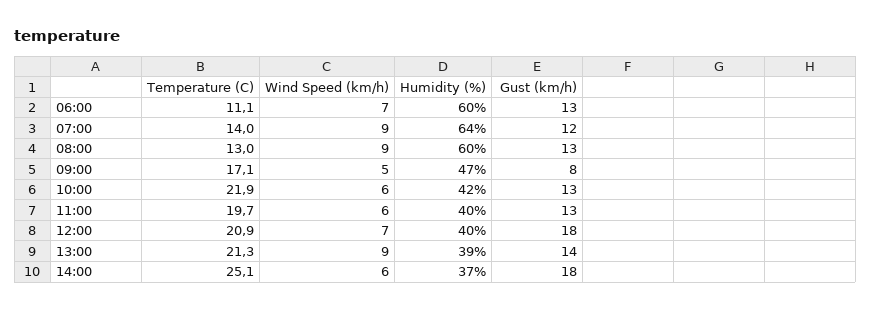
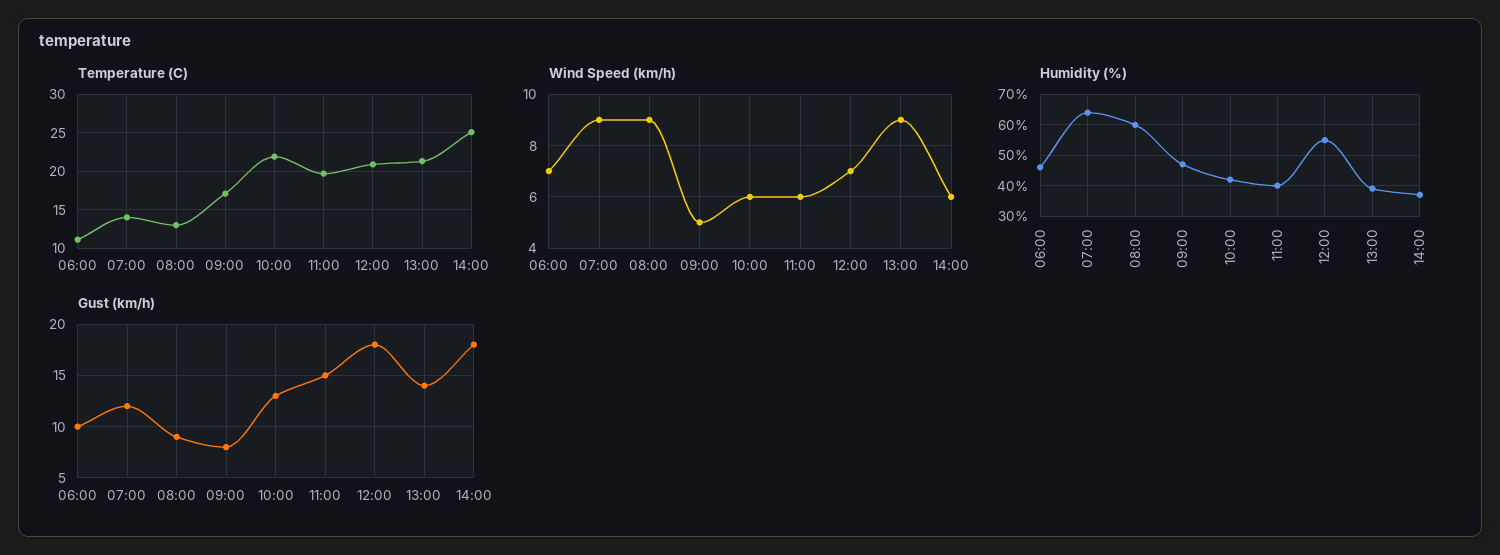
  {
    "Temperature (C)": {
      "06:00": 11.1,
      "07:00": 14,
      "08:00": 13,
      "09:00": 17.1,
      "10:00": 21.9,
      "11:00": 19.7,
      "12:00": 20.9,
      "13:00": 21.3,
      "14:00": 25.1
    },
    "Wind Speed (km/h)": {
      "06:00": 7,
      "07:00": 9,
      "08:00": 9,
      "09:00": 5,
      "10:00": 6,
      "11:00": 6,
      "12:00": 7,
      "13:00": 9,
      "14:00": 6
    },
    "Humidity (%)": {
-     "06:00": 60,
+     "06:00": 45,
      "07:00": 64,
      "08:00": 60,
      "09:00": 47,
      "10:00": 42,
      "11:00": 40,
-     "12:00": 40,
+     "12:00": 55,
      "13:00": 39,
      "14:00": 37
    },
    "Gust (km/h)": {
-     "06:00": 13,
+     "06:00": 10,
      "07:00": 12,
-     "08:00": 13,
+     "08:00": 9,
      "09:00": 8,
      "10:00": 13,
-     "11:00": 13,
+     "11:00": 15,
      "12:00": 18,
      "13:00": 14,
      "14:00": 18
    }
  }

